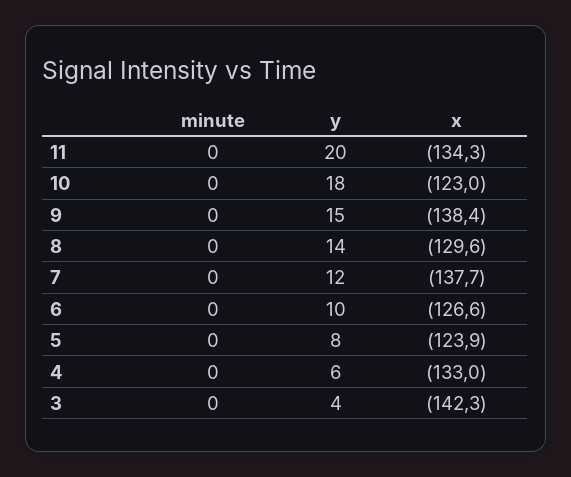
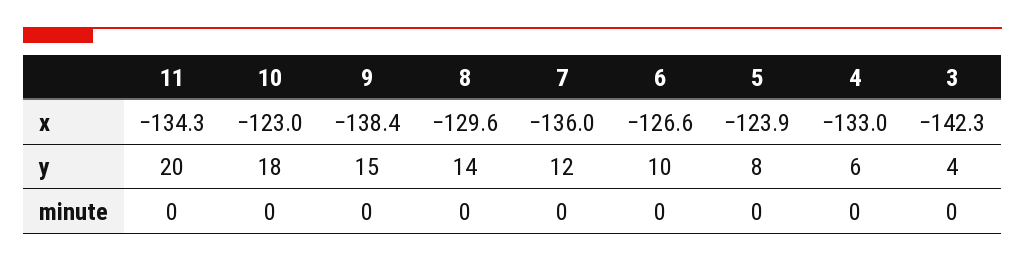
  {
    "minute": {
      "11": 0,
      "10": 0,
      "9": 0,
      "8": 0,
      "7": 0,
      "6": 0,
      "5": 0,
      "4": 0,
      "3": 0
    },
    "y": {
      "11": 20,
      "10": 18,
      "9": 15,
      "8": 14,
      "7": 12,
      "6": 10,
      "5": 8,
      "4": 6,
      "3": 4
    },
    "x": {
      "11": -134.3,
      "10": -123,
      "9": -138.4,
      "8": -129.6,
-     "7": -137.7,
+     "7": -136,
      "6": -126.6,
      "5": -123.9,
      "4": -133,
      "3": -142.3
    }
  }

